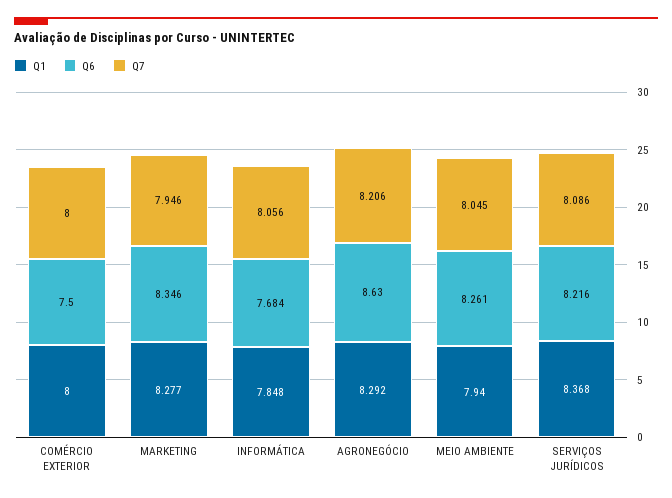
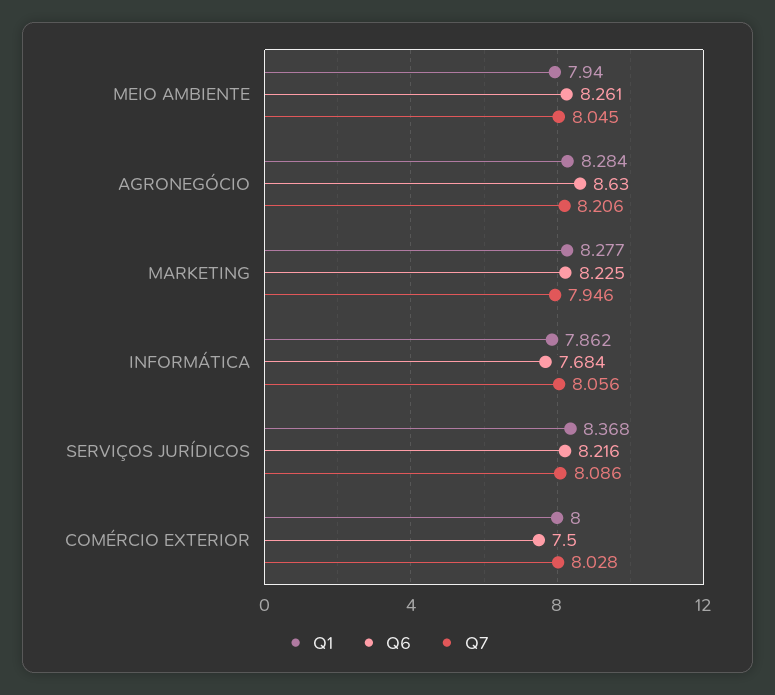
  {
    "Q1": {
      "COMÉRCIO EXTERIOR": 8,
      "MARKETING": 8.277,
-     "INFORMÁTICA": 7.848,
+     "INFORMÁTICA": 7.862,
-     "AGRONEGÓCIO": 8.292,
+     "AGRONEGÓCIO": 8.284,
      "MEIO AMBIENTE": 7.94,
      "SERVIÇOS JURÍDICOS": 8.368
    },
    "Q6": {
      "COMÉRCIO EXTERIOR": 7.5,
-     "MARKETING": 8.346,
+     "MARKETING": 8.225,
      "INFORMÁTICA": 7.684,
      "AGRONEGÓCIO": 8.63,
      "MEIO AMBIENTE": 8.261,
      "SERVIÇOS JURÍDICOS": 8.216
    },
    "Q7": {
-     "COMÉRCIO EXTERIOR": 8,
+     "COMÉRCIO EXTERIOR": 8.028,
      "MARKETING": 7.946,
      "INFORMÁTICA": 8.056,
      "AGRONEGÓCIO": 8.206,
      "MEIO AMBIENTE": 8.045,
      "SERVIÇOS JURÍDICOS": 8.086
    }
  }

